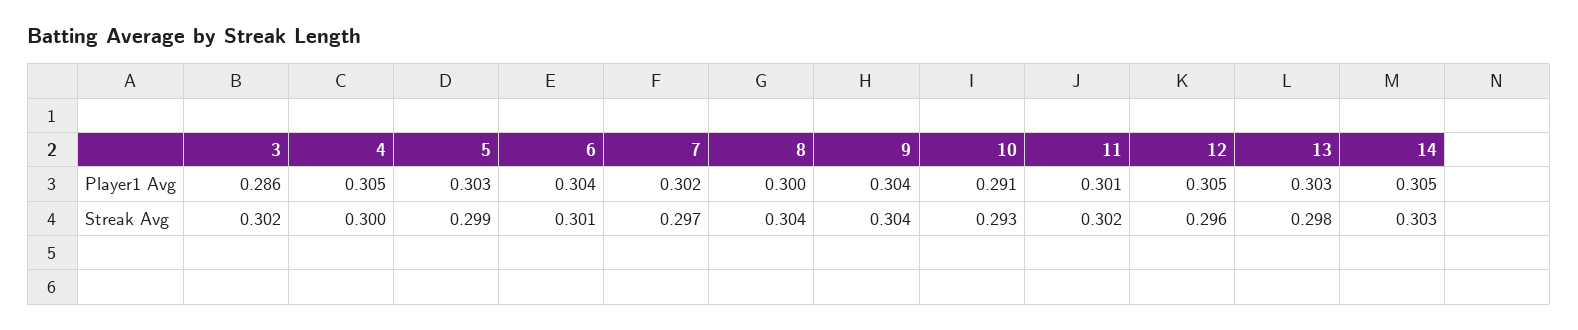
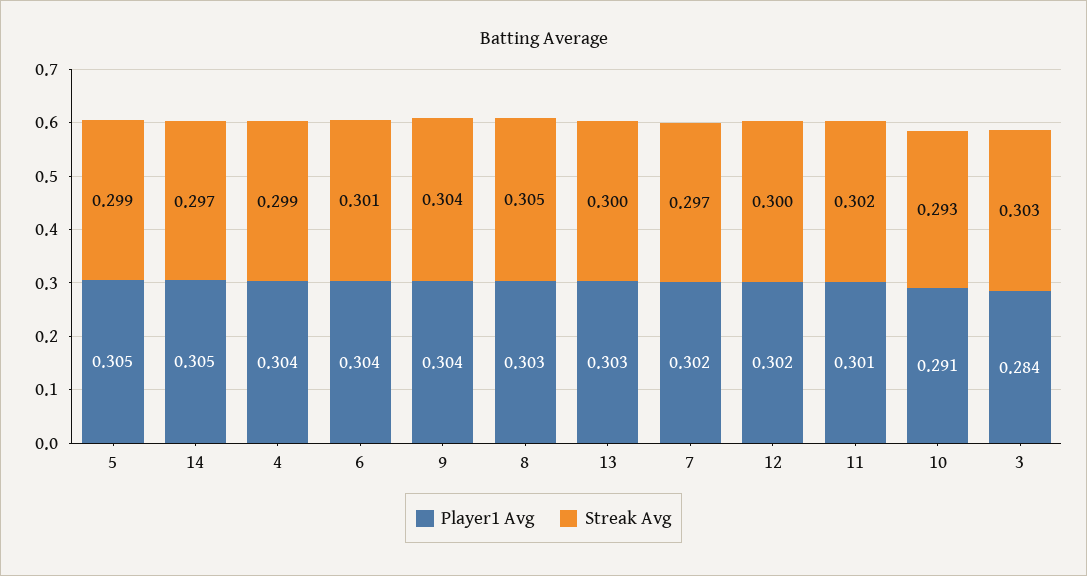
  {
    "Player1 Avg": {
-     "3": 0.286,
+     "3": 0.284,
-     "4": 0.305,
+     "4": 0.304,
-     "5": 0.303,
+     "5": 0.305,
      "6": 0.304,
      "7": 0.302,
-     "8": 0.3,
+     "8": 0.303,
      "9": 0.304,
      "10": 0.291,
      "11": 0.301,
-     "12": 0.305,
+     "12": 0.302,
      "13": 0.303,
      "14": 0.305
    },
    "Streak Avg": {
-     "3": 0.302,
+     "3": 0.303,
-     "4": 0.3,
+     "4": 0.299,
      "5": 0.299,
      "6": 0.301,
      "7": 0.297,
-     "8": 0.304,
+     "8": 0.305,
      "9": 0.304,
      "10": 0.293,
      "11": 0.302,
-     "12": 0.296,
+     "12": 0.3,
-     "13": 0.298,
+     "13": 0.3,
-     "14": 0.303
+     "14": 0.297
    }
  }

